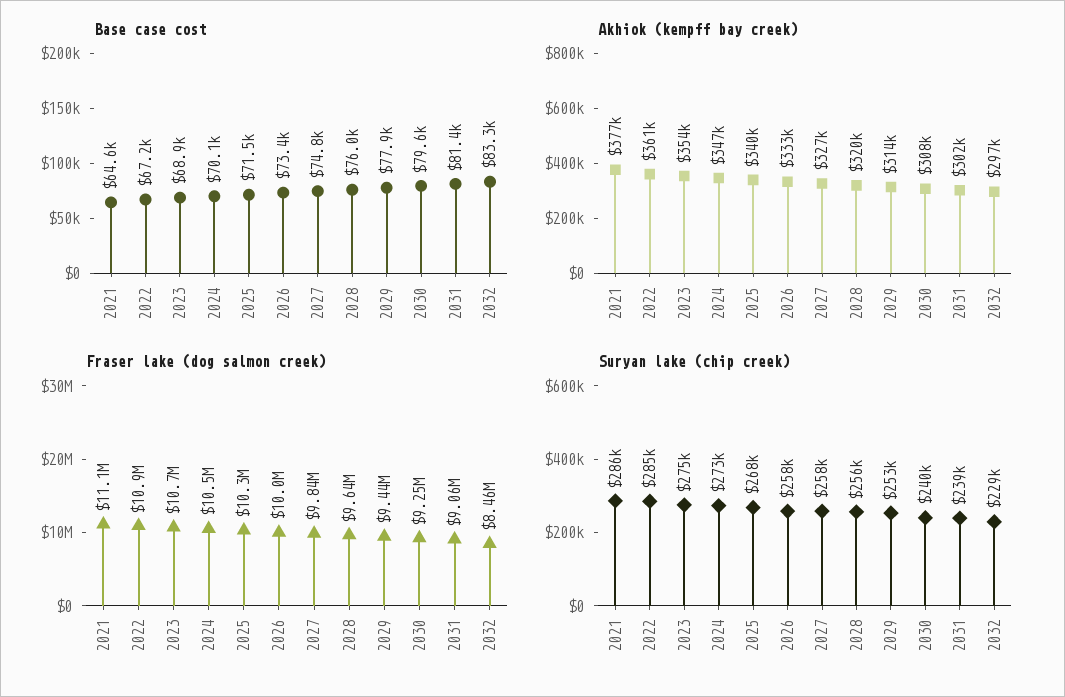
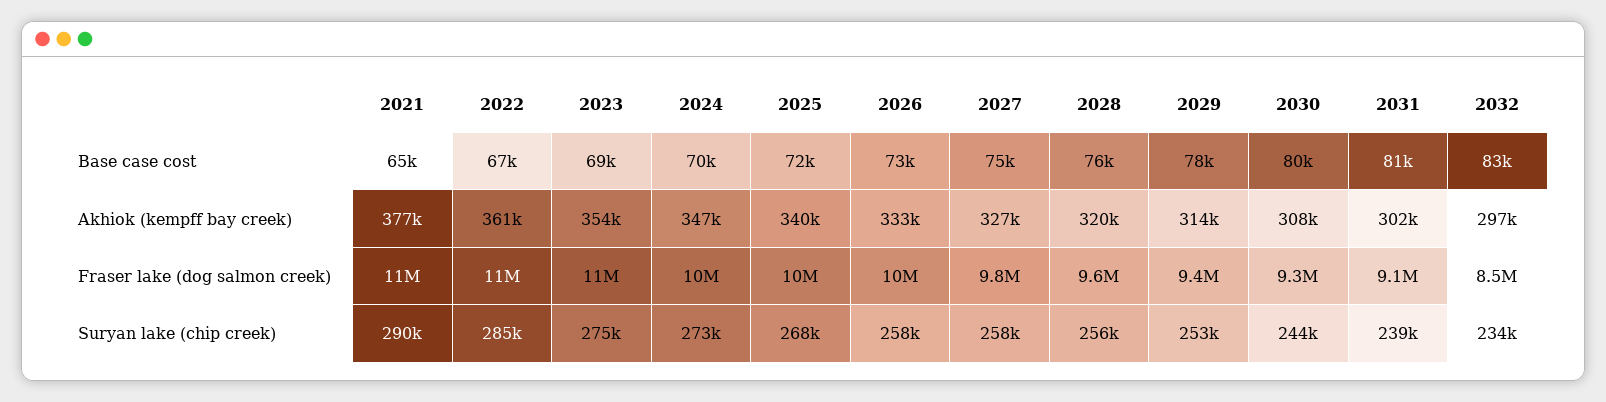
  {
    "Base case cost": {
      "2021": 64600,
      "2022": 67200,
      "2023": 68900,
      "2024": 70100,
      "2025": 71500,
      "2026": 73400,
      "2027": 74800,
      "2028": 76000,
      "2029": 77900,
      "2030": 79600,
      "2031": 81400,
      "2032": 83300
    },
    "Akhiok (kempff bay creek)": {
      "2021": 377000,
      "2022": 361000,
      "2023": 354000,
      "2024": 347000,
      "2025": 340000,
      "2026": 333000,
      "2027": 327000,
      "2028": 320000,
      "2029": 314000,
      "2030": 308000,
      "2031": 302000,
      "2032": 297000
    },
    "Fraser lake (dog salmon creek)": {
      "2021": 11100000,
      "2022": 10900000,
      "2023": 10700000,
      "2024": 10500000,
      "2025": 10300000,
      "2026": 10000000,
      "2027": 9840000,
      "2028": 9640000,
      "2029": 9440000,
      "2030": 9250000,
      "2031": 9060000,
      "2032": 8460000
    },
    "Suryan lake (chip creek)": {
-     "2021": 286000,
+     "2021": 290000,
      "2022": 285000,
      "2023": 275000,
      "2024": 273000,
      "2025": 268000,
      "2026": 258000,
      "2027": 258000,
      "2028": 256000,
      "2029": 253000,
-     "2030": 240000,
+     "2030": 244000,
      "2031": 239000,
-     "2032": 229000
+     "2032": 234000
    }
  }

